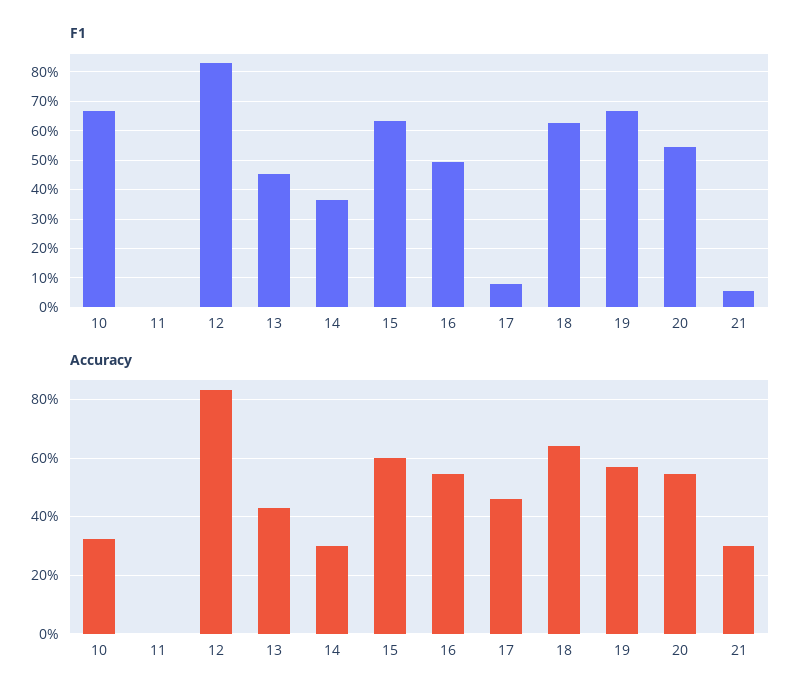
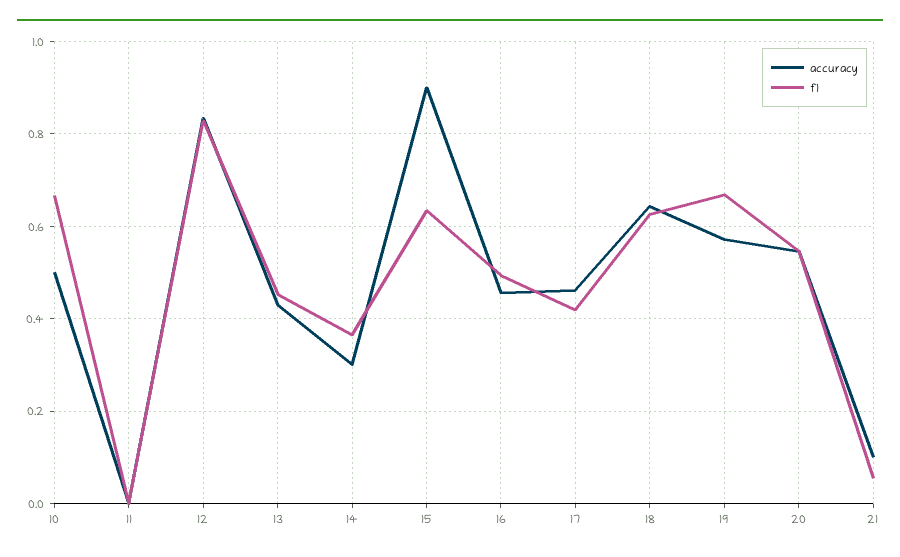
  {
    "F1": {
      "10": 0.66,
      "11": 0,
      "12": 0.82,
      "13": 0.46,
      "14": 0.36,
      "15": 0.64,
      "16": 0.5,
-     "17": 0.075,
+     "17": 0.42,
      "18": 0.62,
      "19": 0.66,
      "20": 0.54,
      "21": 0.06
    },
    "Accuracy": {
-     "10": 0.325,
+     "10": 0.5,
      "11": 0,
      "12": 0.84,
      "13": 0.42,
      "14": 0.3,
-     "15": 0.6,
+     "15": 0.9,
-     "16": 0.55,
+     "16": 0.46,
      "17": 0.46,
      "18": 0.64,
      "19": 0.58,
      "20": 0.54,
-     "21": 0.3
+     "21": 0.1
    }
  }

